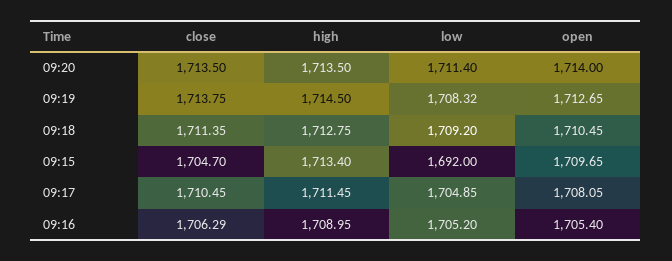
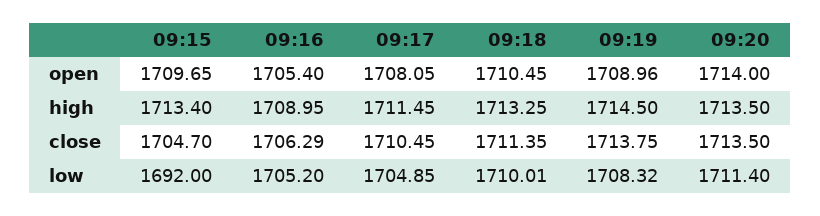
  {
    "close": {
      "09:20": 1713.5,
      "09:19": 1713.75,
      "09:18": 1711.35,
      "09:15": 1704.7,
      "09:17": 1710.45,
      "09:16": 1706.29
    },
    "high": {
      "09:20": 1713.5,
      "09:19": 1714.5,
-     "09:18": 1712.75,
+     "09:18": 1713.25,
      "09:15": 1713.4,
      "09:17": 1711.45,
      "09:16": 1708.95
    },
    "low": {
      "09:20": 1711.4,
      "09:19": 1708.32,
-     "09:18": 1709.2,
+     "09:18": 1710.01,
      "09:15": 1692,
      "09:17": 1704.85,
      "09:16": 1705.2
    },
    "open": {
      "09:20": 1714,
-     "09:19": 1712.65,
+     "09:19": 1708.96,
      "09:18": 1710.45,
      "09:15": 1709.65,
      "09:17": 1708.05,
      "09:16": 1705.4
    }
  }

